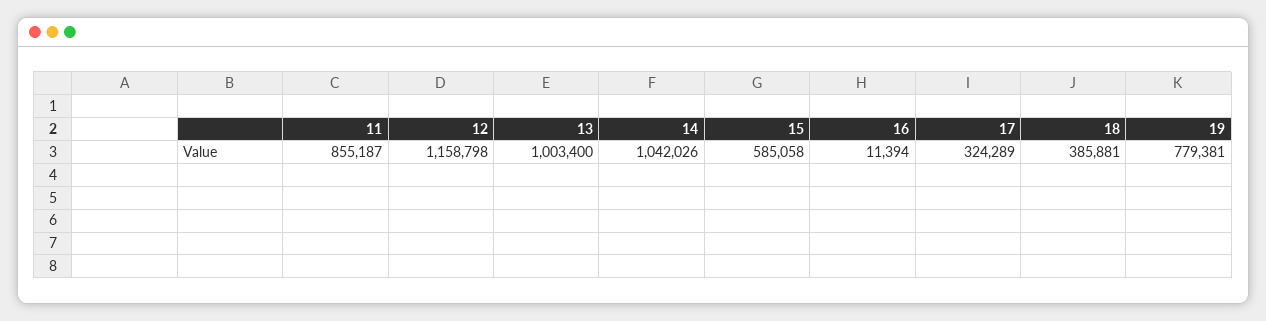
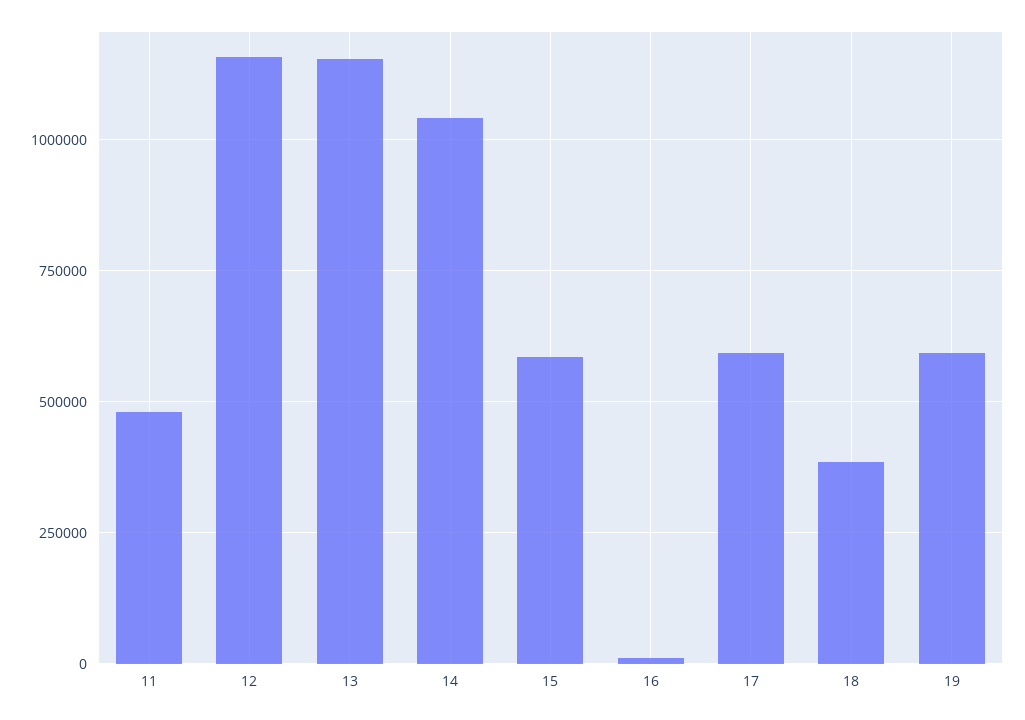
  {
-   "11": 855187,
+   "11": 475000,
    "12": 1158798,
-   "13": 1003400,
+   "13": 1150000,
    "14": 1042026,
    "15": 585058,
    "16": 11394,
-   "17": 324289,
+   "17": 600000,
    "18": 385881,
-   "19": 779381
+   "19": 600000
  }

